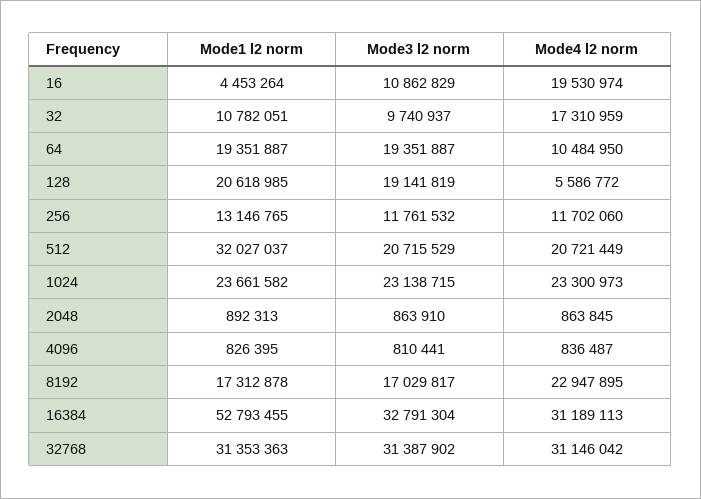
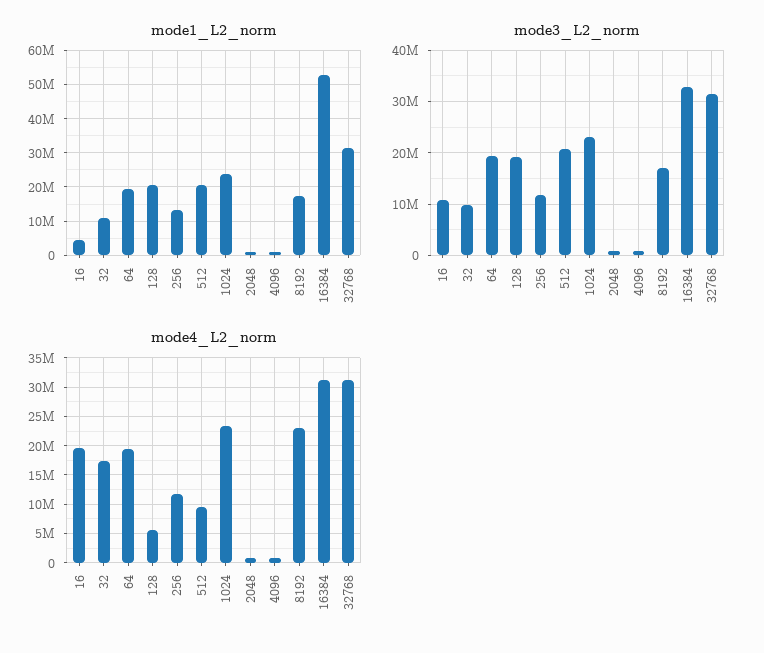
  {
    "Mode1 l2 norm": {
      "16": 4453264,
      "32": 10782051,
      "64": 19351887,
      "128": 20618985,
      "256": 13146765,
-     "512": 32027037,
+     "512": 20000000,
      "1024": 23661582,
      "2048": 892313,
      "4096": 826395,
      "8192": 17312878,
      "16384": 52793455,
      "32768": 31353363
    },
    "Mode3 l2 norm": {
      "16": 10862829,
      "32": 9740937,
      "64": 19351887,
      "128": 19141819,
      "256": 11761532,
      "512": 20715529,
      "1024": 23138715,
      "2048": 863910,
      "4096": 810441,
      "8192": 17029817,
      "16384": 32791304,
      "32768": 31387902
    },
    "Mode4 l2 norm": {
      "16": 19530974,
      "32": 17310959,
-     "64": 10484950,
+     "64": 20000000,
      "128": 5586772,
      "256": 11702060,
-     "512": 20721449,
+     "512": 10000000,
      "1024": 23300973,
      "2048": 863845,
      "4096": 836487,
      "8192": 22947895,
      "16384": 31189113,
      "32768": 31146042
    }
  }

